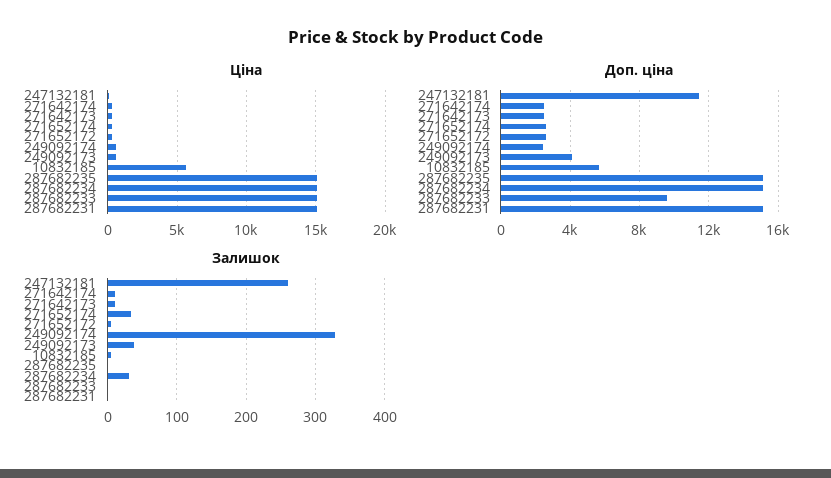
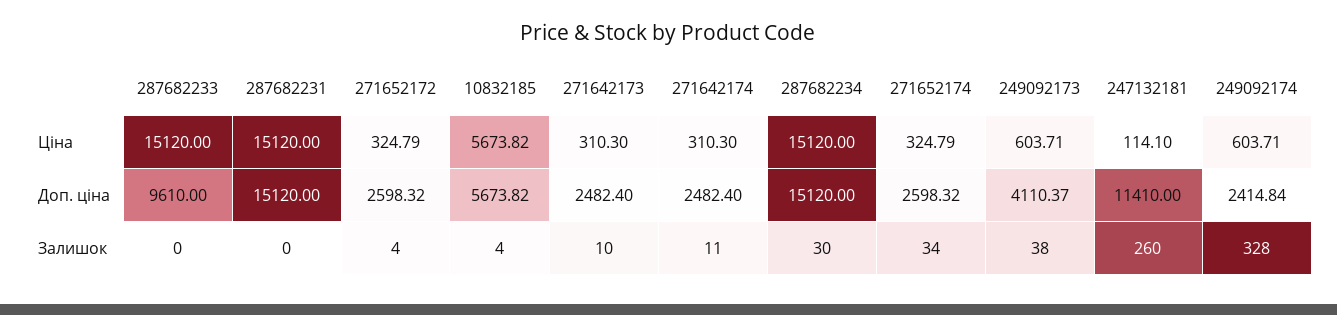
  {
    "Ціна": {
      "247132181": 114.1,
      "271642174": 310.3,
      "271642173": 310.3,
      "271652174": 324.79,
      "271652172": 324.79,
      "249092174": 603.71,
      "249092173": 603.71,
      "10832185": 5673.82,
-     "287682235": 15000,
      "287682234": 15120,
      "287682233": 15120,
      "287682231": 15120
    },
    "Доп. ціна": {
      "247132181": 11410,
      "271642174": 2482.4,
      "271642173": 2482.4,
      "271652174": 2598.32,
      "271652172": 2598.32,
      "249092174": 2414.84,
      "249092173": 4110.37,
      "10832185": 5673.82,
-     "287682235": 15000,
      "287682234": 15120,
      "287682233": 9610,
      "287682231": 15120
    },
    "Залишок": {
      "247132181": 260,
      "271642174": 11,
      "271642173": 10,
      "271652174": 34,
      "271652172": 4,
      "249092174": 328,
      "249092173": 38,
      "10832185": 4,
-     "287682235": 0,
      "287682234": 30,
      "287682233": 0,
      "287682231": 0
    }
  }

